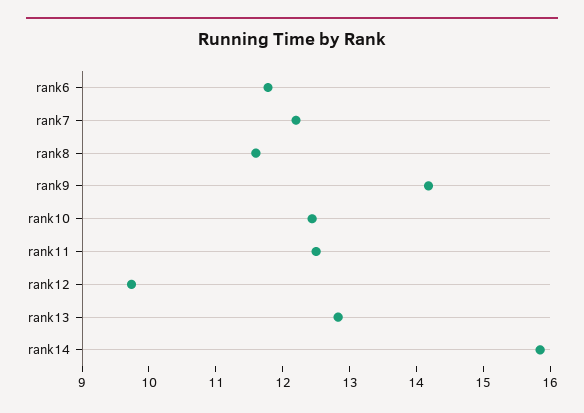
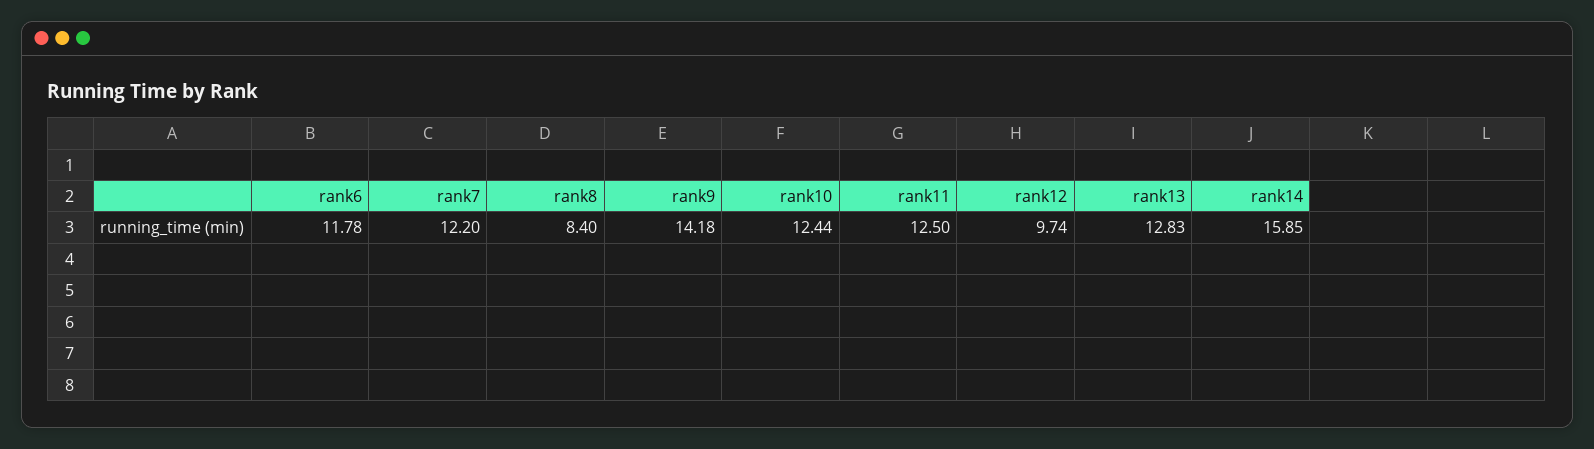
  {
    "rank6": 11.78,
    "rank7": 12.2,
-   "rank8": 11.6,
+   "rank8": 8.4,
    "rank9": 14.18,
    "rank10": 12.44,
    "rank11": 12.5,
    "rank12": 9.74,
    "rank13": 12.83,
    "rank14": 15.85
  }

